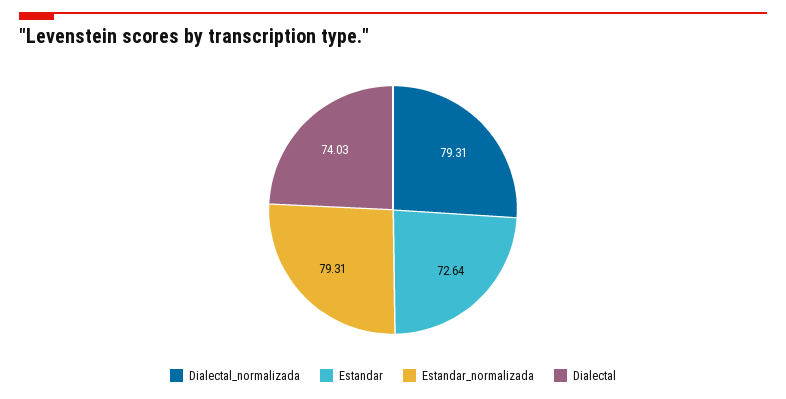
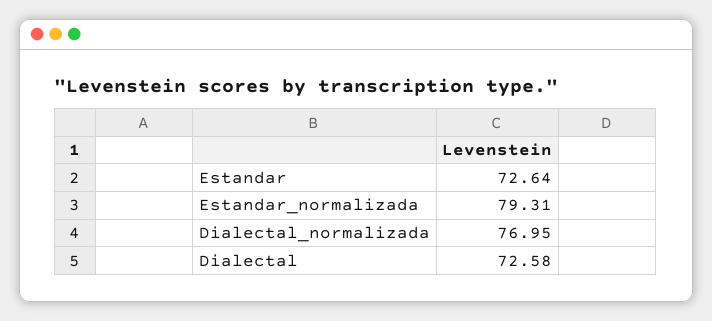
  {
-   "Dialectal_normalizada": 79.31,
+   "Dialectal_normalizada": 76.95,
    "Estandar": 72.64,
    "Estandar_normalizada": 79.31,
-   "Dialectal": 74.03
+   "Dialectal": 72.58
  }

